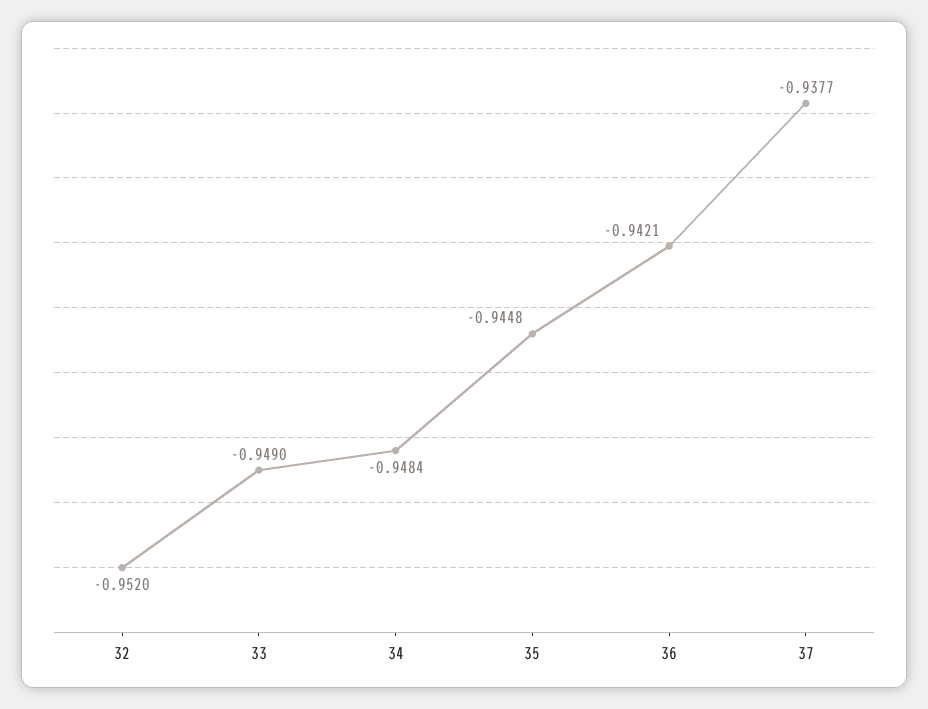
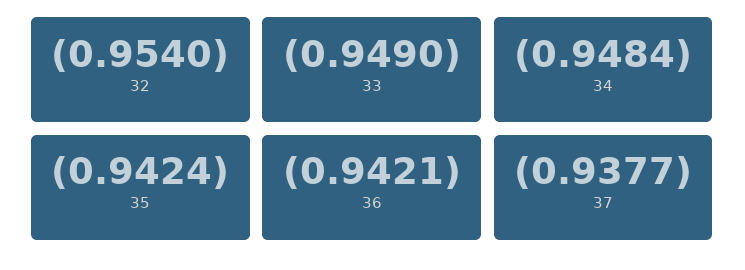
  {
-   "32": -0.952,
+   "32": -0.954,
    "33": -0.949,
    "34": -0.9484,
-   "35": -0.9448,
+   "35": -0.9424,
    "36": -0.9421,
    "37": -0.9377
  }

